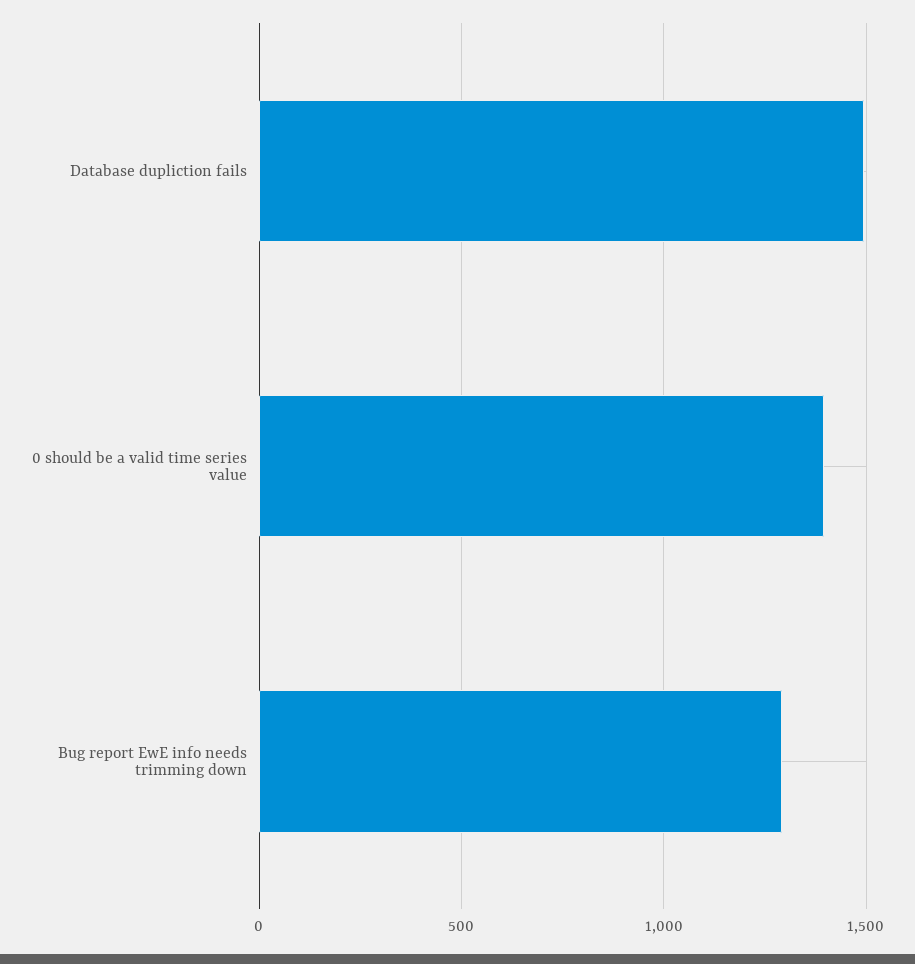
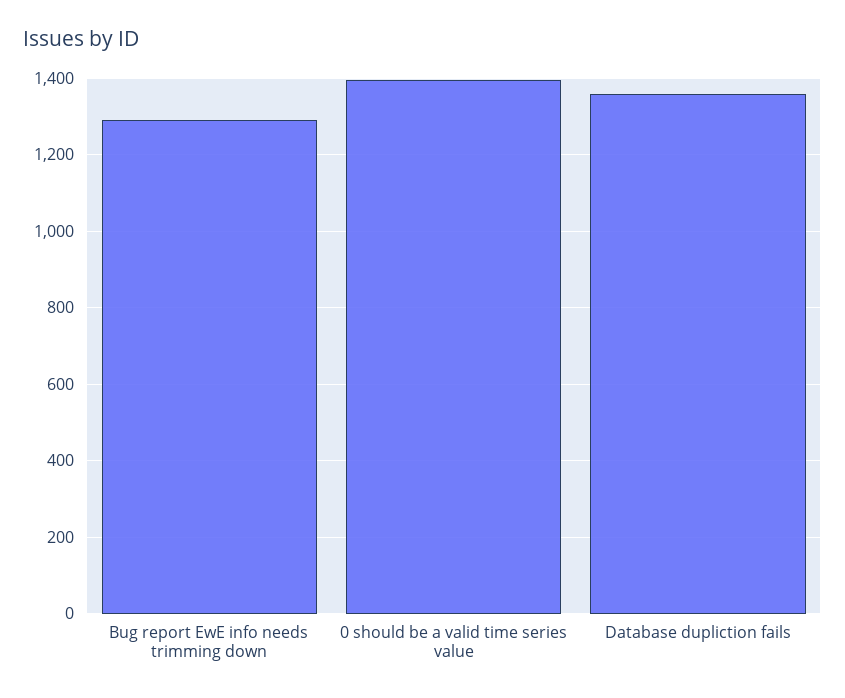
  {
-   "Database dupliction fails": 1500,
+   "Database dupliction fails": 1360,
    "0 should be a valid time series value": 1400,
    "Bug report EwE info needs trimming down": 1300
  }

